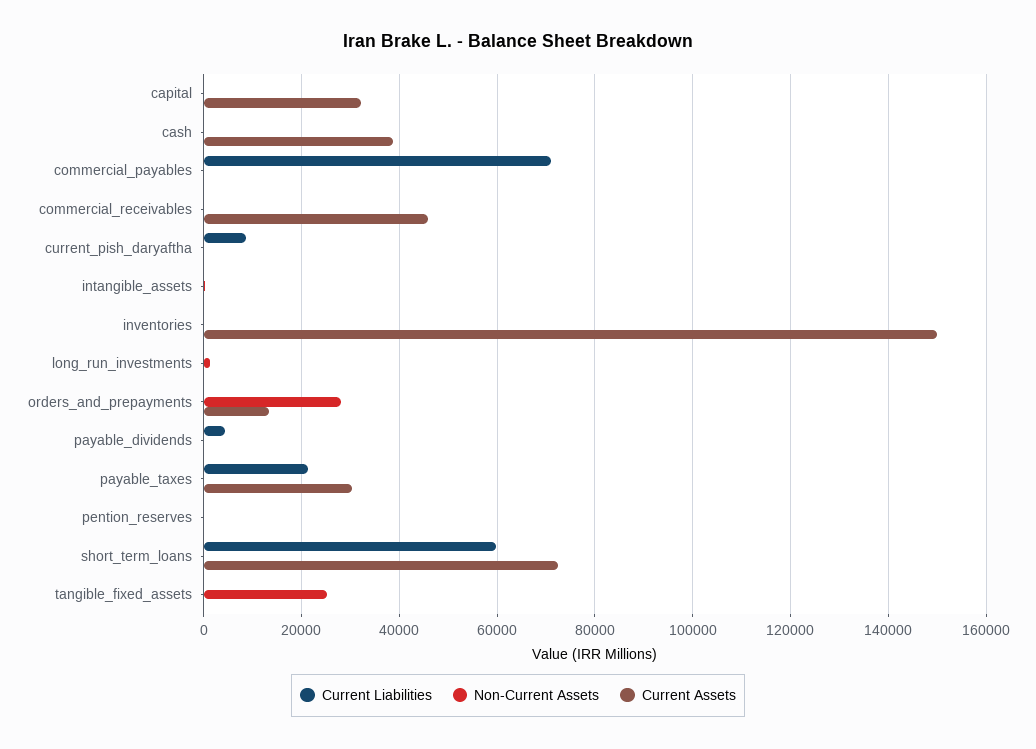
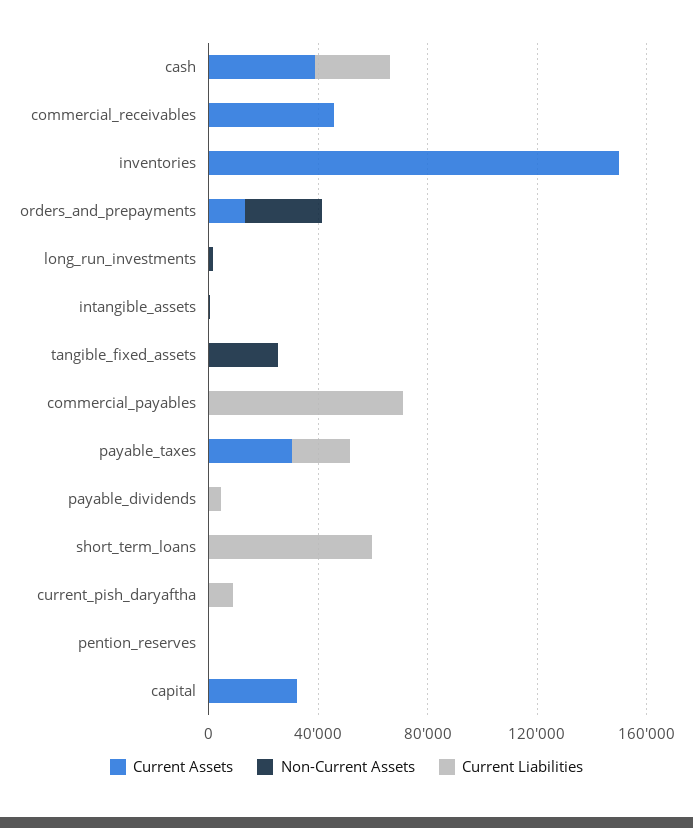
  {
    "Current Liabilities": {
      "capital": 0,
-     "cash": 0,
+     "cash": 30000,
      "commercial_payables": 72000,
      "commercial_receivables": 0,
      "current_pish_daryaftha": 8000,
      "intangible_assets": 0,
      "inventories": 0,
      "long_run_investments": 0,
      "orders_and_prepayments": 0,
      "payable_dividends": 4000,
      "payable_taxes": 22000,
      "pention_reserves": 0,
      "short_term_loans": 60000,
      "tangible_fixed_assets": 0
    },
    "Non-Current Assets": {
      "capital": 0,
      "cash": 0,
      "commercial_payables": 0,
      "commercial_receivables": 0,
      "current_pish_daryaftha": 0,
      "intangible_assets": 0,
      "inventories": 0,
      "long_run_investments": 2000,
      "orders_and_prepayments": 28000,
      "payable_dividends": 0,
      "payable_taxes": 0,
      "pention_reserves": 0,
      "short_term_loans": 0,
      "tangible_fixed_assets": 26000
    },
    "Current Assets": {
      "capital": 32000,
      "cash": 38000,
      "commercial_payables": 0,
      "commercial_receivables": 46000,
      "current_pish_daryaftha": 0,
      "intangible_assets": 0,
      "inventories": 150000,
      "long_run_investments": 0,
      "orders_and_prepayments": 14000,
      "payable_dividends": 0,
      "payable_taxes": 30000,
      "pention_reserves": 0,
-     "short_term_loans": 72000,
+     "short_term_loans": 0,
      "tangible_fixed_assets": 0
    }
  }

